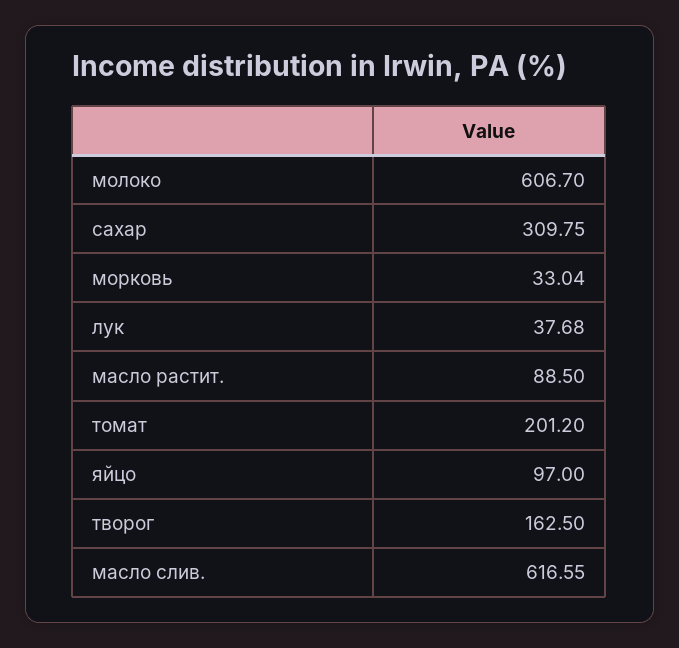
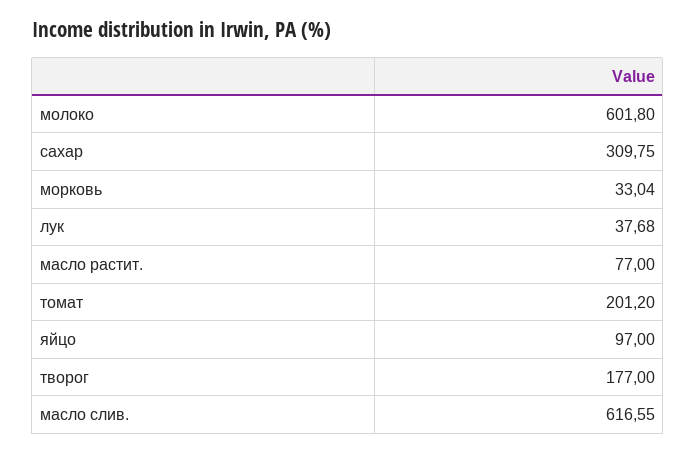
  {
-   "молоко": 606.7,
+   "молоко": 601.8,
    "сахар": 309.75,
    "морковь": 33.04,
    "лук": 37.68,
-   "масло растит.": 88.5,
+   "масло растит.": 77,
    "томат": 201.2,
    "яйцо": 97,
-   "творог": 162.5,
+   "творог": 177,
    "масло слив.": 616.55
  }

